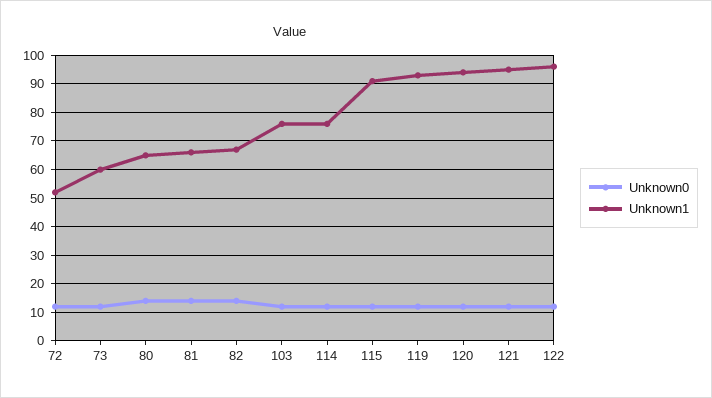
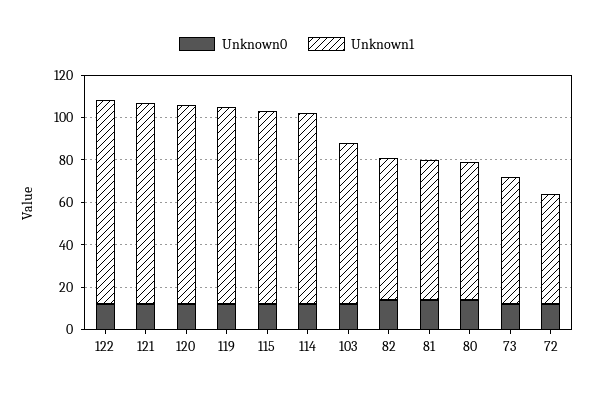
  {
    "Unknown0": {
      "72": 10,
      "73": 10,
      "80": 15,
      "81": 15,
      "82": 15,
      "103": 10,
      "114": 10,
      "115": 10,
      "119": 10,
      "120": 10,
      "121": 10,
      "122": 10
    },
    "Unknown1": {
      "72": 50,
      "73": 60,
      "80": 65,
      "81": 65,
      "82": 65,
      "103": 75,
-     "114": 75,
+     "114": 90,
      "115": 90,
      "119": 95,
      "120": 95,
      "121": 95,
      "122": 95
    }
  }

